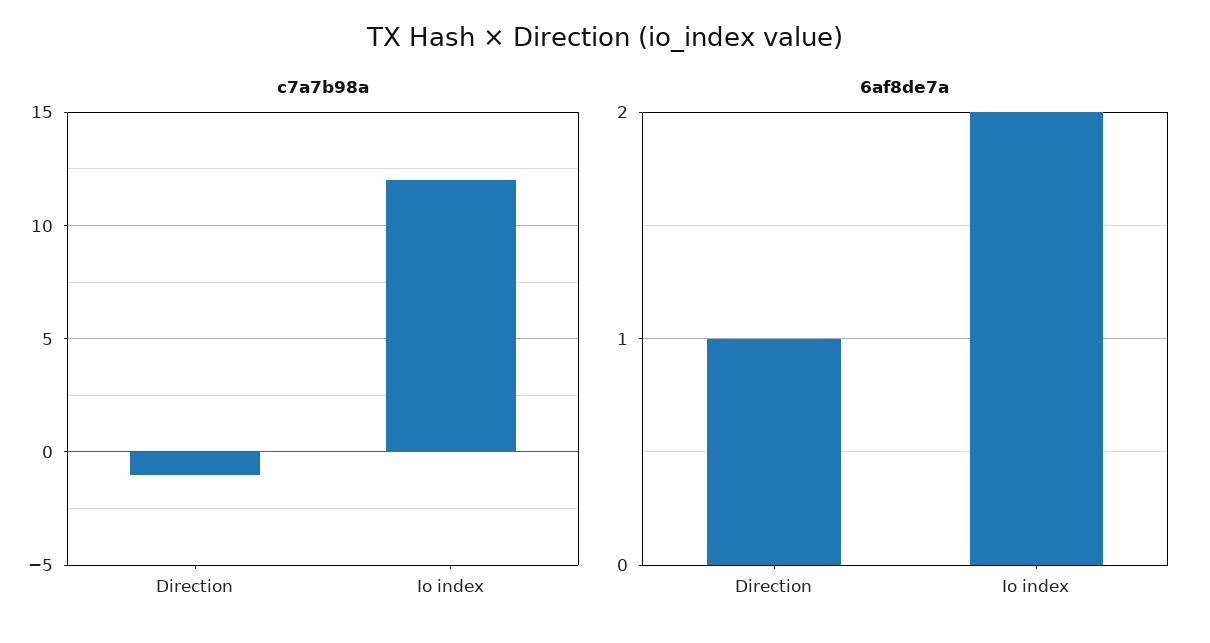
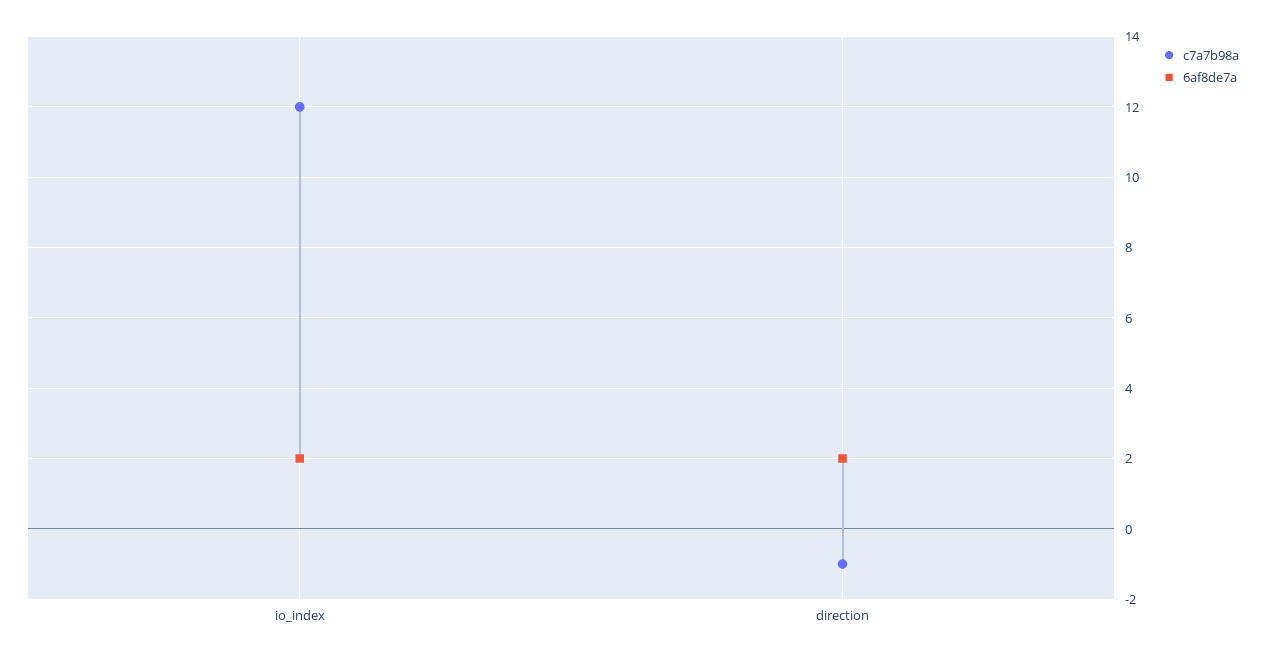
  {
    "c7a7b98a": {
      "Direction": -1,
      "Io index": 12
    },
    "6af8de7a": {
-     "Direction": 1,
+     "Direction": 2,
      "Io index": 2
    }
  }

